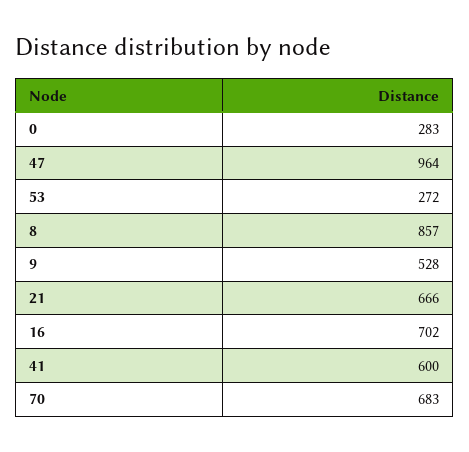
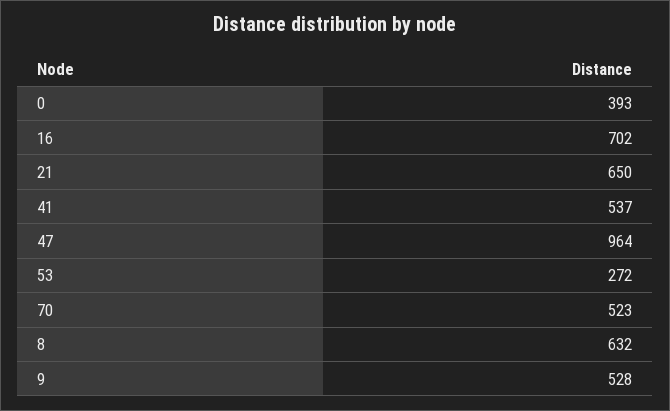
  {
-   "0": 283,
+   "0": 393,
    "47": 964,
    "53": 272,
-   "8": 857,
+   "8": 632,
    "9": 528,
-   "21": 666,
+   "21": 650,
    "16": 702,
-   "41": 600,
+   "41": 537,
-   "70": 683
+   "70": 523
  }

